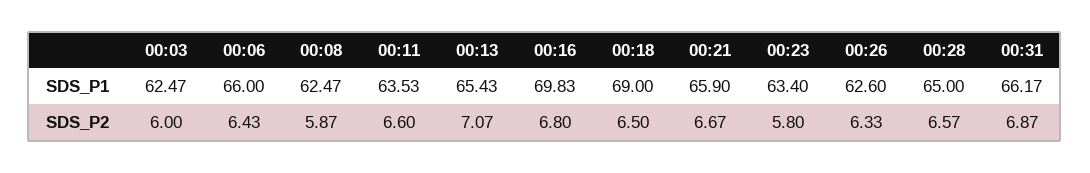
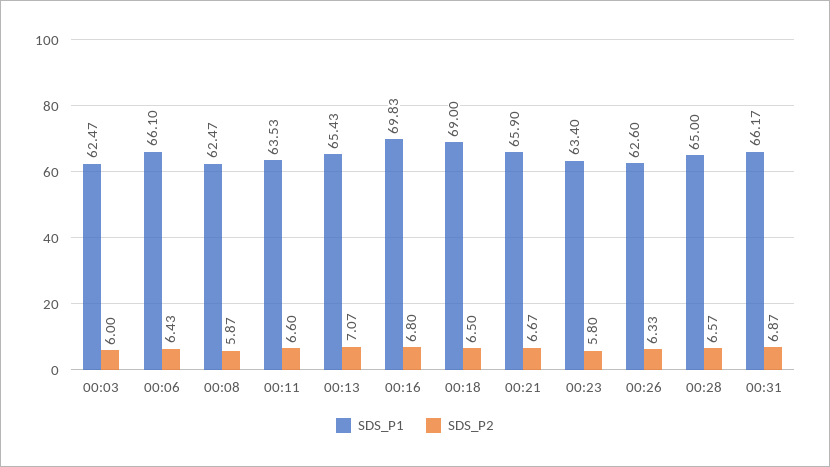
  {
    "SDS_P1": {
      "00:03": 62.47,
-     "00:06": 66,
+     "00:06": 66.1,
      "00:08": 62.47,
      "00:11": 63.53,
      "00:13": 65.43,
      "00:16": 69.83,
      "00:18": 69,
      "00:21": 65.9,
      "00:23": 63.4,
      "00:26": 62.6,
      "00:28": 65,
      "00:31": 66.17
    },
    "SDS_P2": {
      "00:03": 6,
      "00:06": 6.43,
      "00:08": 5.87,
      "00:11": 6.6,
      "00:13": 7.07,
      "00:16": 6.8,
      "00:18": 6.5,
      "00:21": 6.67,
      "00:23": 5.8,
      "00:26": 6.33,
      "00:28": 6.57,
      "00:31": 6.87
    }
  }

